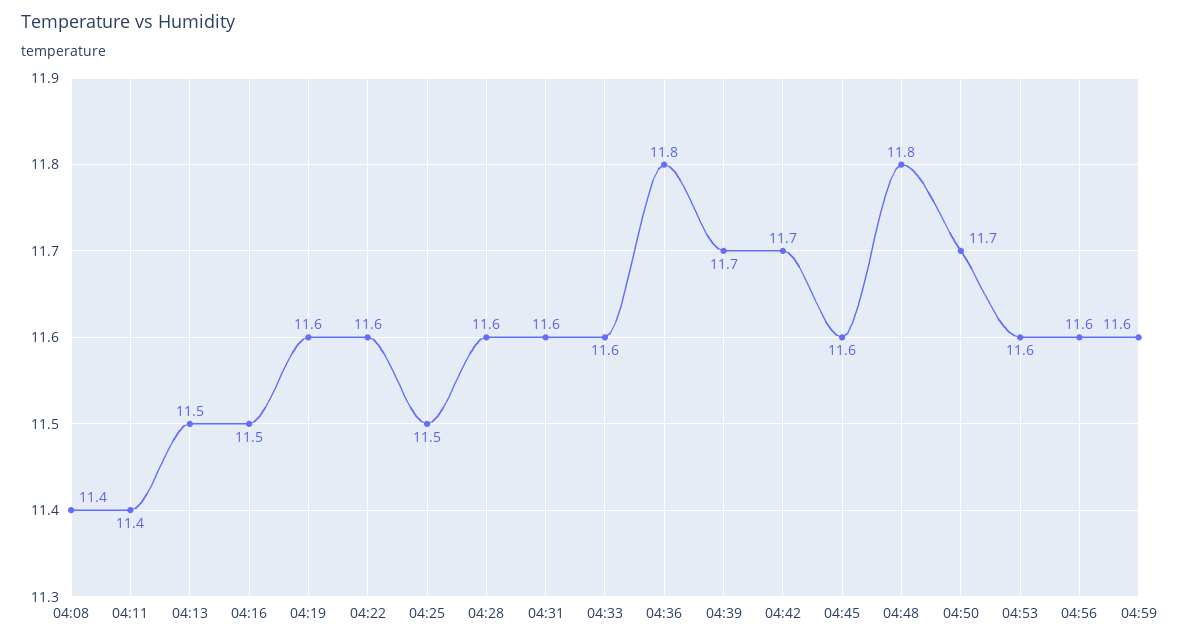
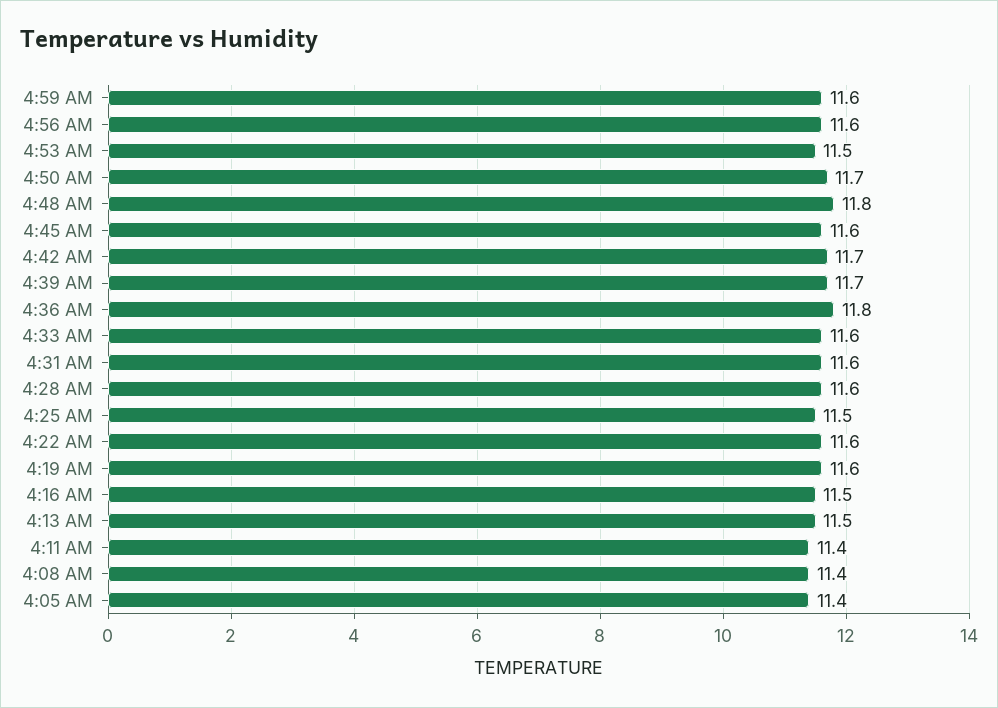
  {
    "04:08": 11.4,
    "04:11": 11.4,
    "04:13": 11.5,
    "04:16": 11.5,
    "04:19": 11.6,
    "04:22": 11.6,
    "04:25": 11.5,
    "04:28": 11.6,
    "04:31": 11.6,
    "04:33": 11.6,
    "04:36": 11.8,
    "04:39": 11.7,
    "04:42": 11.7,
    "04:45": 11.6,
    "04:48": 11.8,
    "04:50": 11.7,
-   "04:53": 11.6,
+   "04:53": 11.5,
    "04:56": 11.6,
-   "04:59": 11.6
+   "04:59": 11.6,
+   "4:05 AM": 11.4
  }

